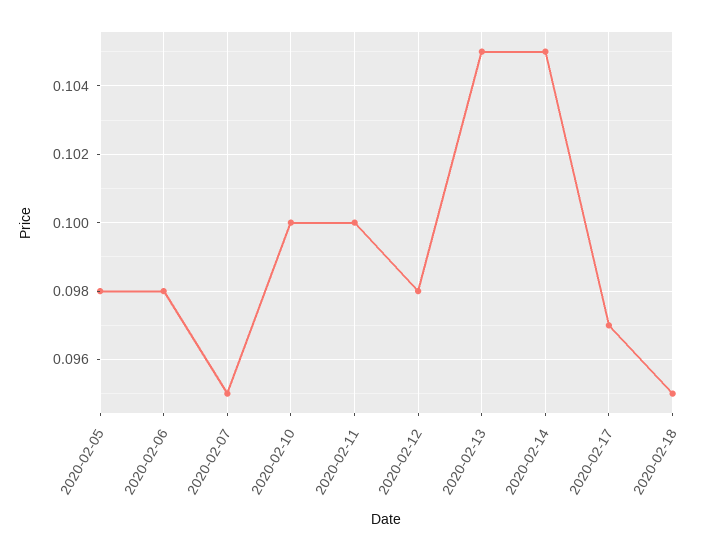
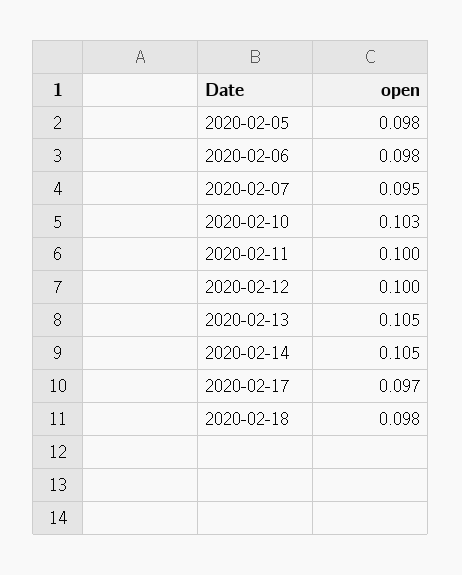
  {
    "2020-02-05": 0.098,
    "2020-02-06": 0.098,
    "2020-02-07": 0.095,
-   "2020-02-10": 0.1,
+   "2020-02-10": 0.103,
    "2020-02-11": 0.1,
-   "2020-02-12": 0.098,
+   "2020-02-12": 0.1,
    "2020-02-13": 0.105,
    "2020-02-14": 0.105,
    "2020-02-17": 0.097,
-   "2020-02-18": 0.095
+   "2020-02-18": 0.098
  }

